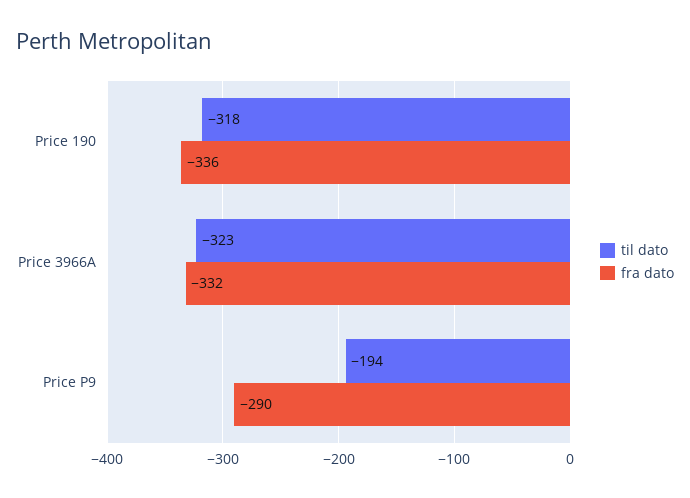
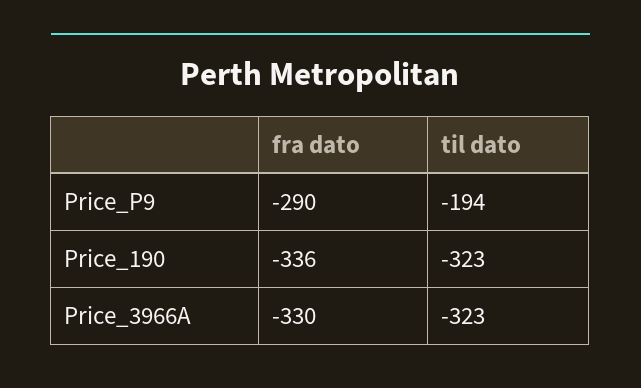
  {
    "til dato": {
-     "Price 190": -318,
+     "Price 190": -323,
      "Price 3966A": -323,
      "Price P9": -194
    },
    "fra dato": {
      "Price 190": -336,
-     "Price 3966A": -332,
+     "Price 3966A": -330,
      "Price P9": -290
    }
  }

